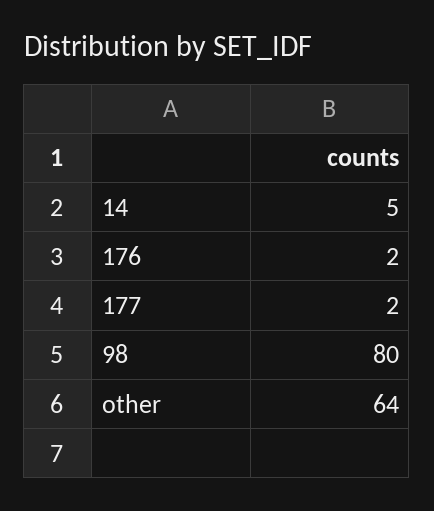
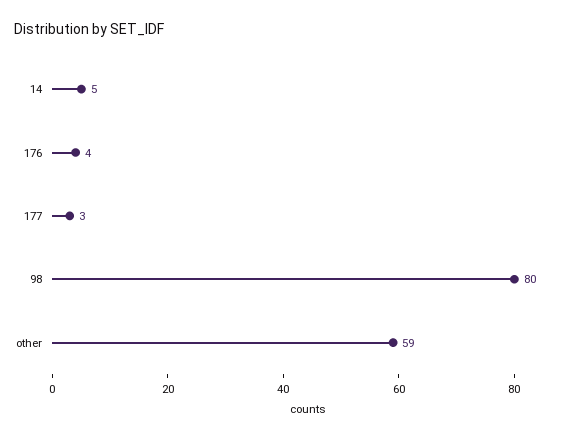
  {
    "14": 5,
-   "176": 2,
+   "176": 4,
-   "177": 2,
+   "177": 3,
    "98": 80,
-   "other": 64
+   "other": 59
  }

